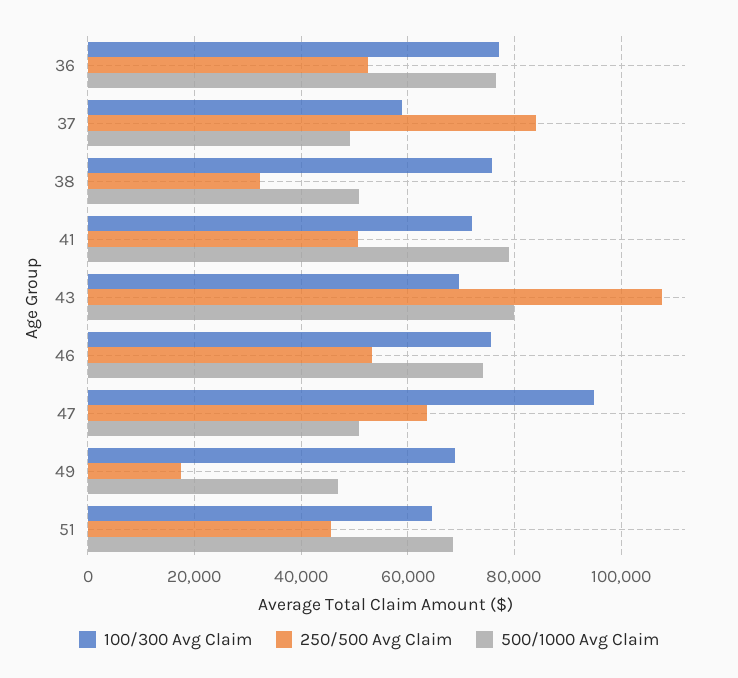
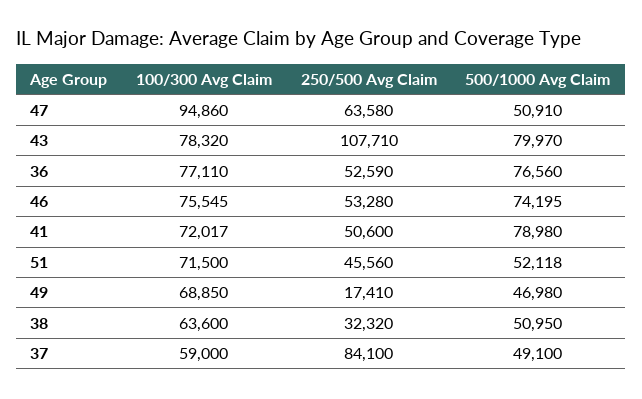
  {
    "100/300 Avg Claim": {
      "36": 77110,
      "37": 59000,
-     "38": 76000,
+     "38": 63600,
      "41": 72017,
-     "43": 70000,
+     "43": 78320,
      "46": 75545,
      "47": 94860,
      "49": 68850,
-     "51": 64000
+     "51": 71500
    },
    "250/500 Avg Claim": {
      "36": 52590,
      "37": 84100,
      "38": 32320,
      "41": 50600,
      "43": 107710,
      "46": 53280,
      "47": 63580,
      "49": 17410,
      "51": 45560
    },
    "500/1000 Avg Claim": {
      "36": 76560,
      "37": 49100,
      "38": 50950,
      "41": 78980,
      "43": 79970,
      "46": 74195,
      "47": 50910,
      "49": 46980,
-     "51": 68000
+     "51": 52118
    }
  }

